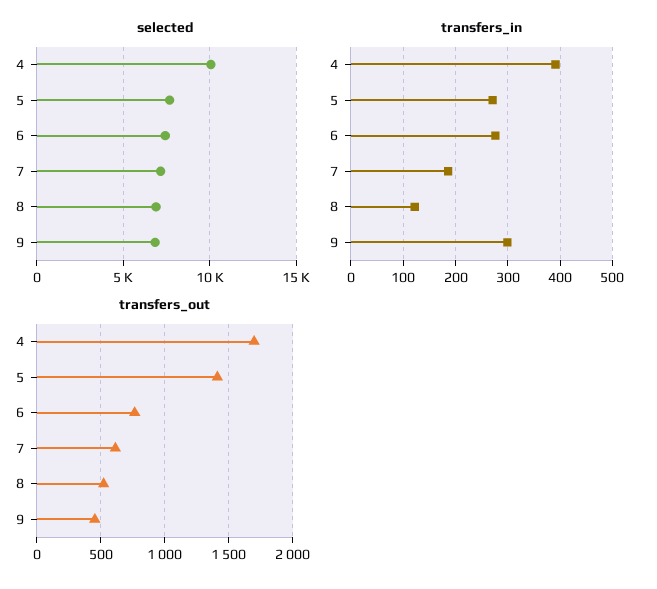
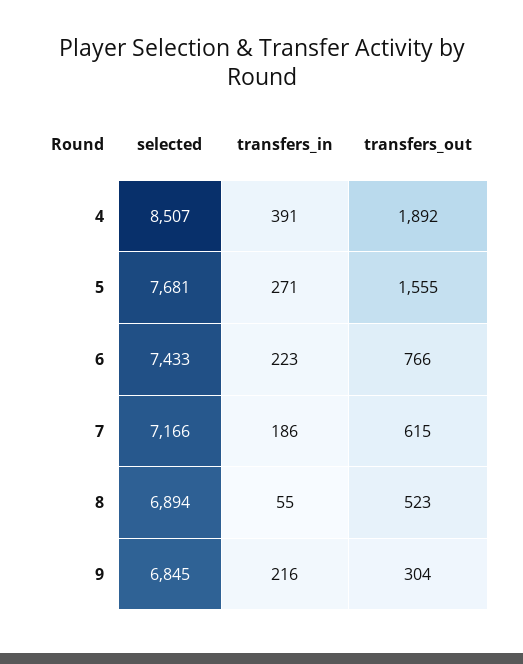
  {
    "selected": {
-     "4": 10000,
+     "4": 8507,
      "5": 7681,
      "6": 7433,
      "7": 7166,
      "8": 6894,
      "9": 6845
    },
    "transfers_in": {
      "4": 391,
      "5": 271,
-     "6": 280,
+     "6": 223,
      "7": 186,
-     "8": 120,
+     "8": 55,
-     "9": 300
+     "9": 216
    },
    "transfers_out": {
-     "4": 1700,
+     "4": 1892,
-     "5": 1400,
+     "5": 1555,
      "6": 766,
      "7": 615,
      "8": 523,
-     "9": 450
+     "9": 304
    }
  }

